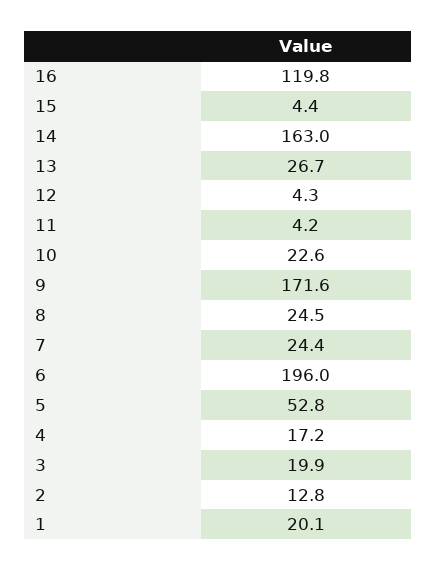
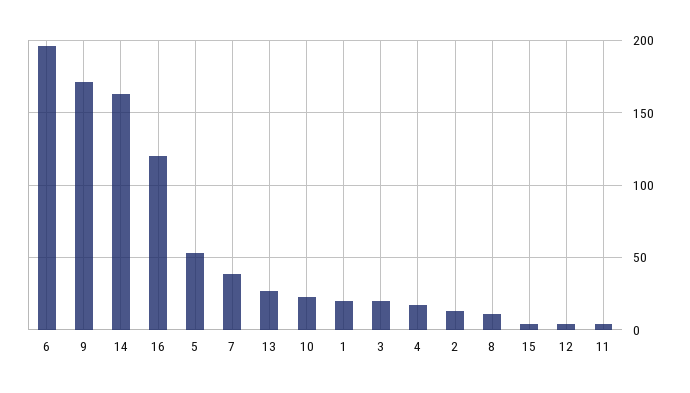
  {
    "16": 119.8,
    "15": 4.4,
    "14": 163,
    "13": 26.7,
    "12": 4.3,
    "11": 4.2,
    "10": 22.6,
    "9": 171.6,
-   "8": 24.5,
+   "8": 10,
-   "7": 24.4,
+   "7": 40,
    "6": 196,
    "5": 52.8,
    "4": 17.2,
    "3": 19.9,
    "2": 12.8,
    "1": 20.1
  }

